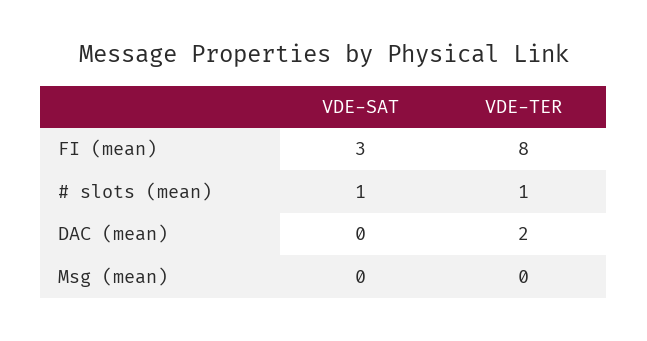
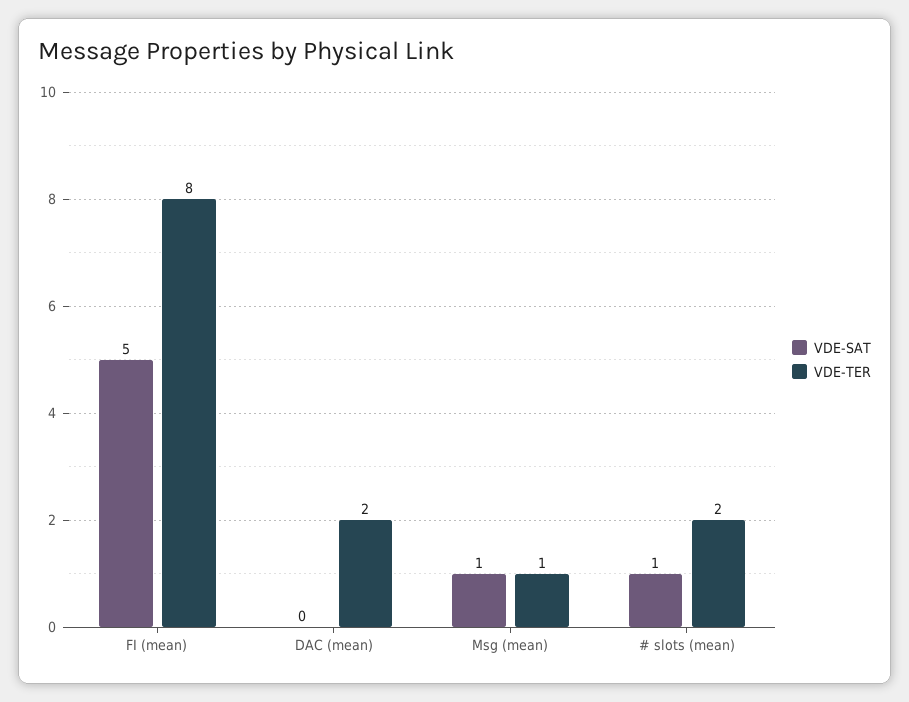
  {
    "VDE-SAT": {
-     "FI (mean)": 3,
+     "FI (mean)": 5,
      "# slots (mean)": 1,
      "DAC (mean)": 0,
-     "Msg (mean)": 0
+     "Msg (mean)": 1
    },
    "VDE-TER": {
      "FI (mean)": 8,
-     "# slots (mean)": 1,
+     "# slots (mean)": 2,
      "DAC (mean)": 2,
-     "Msg (mean)": 0
+     "Msg (mean)": 1
    }
  }

